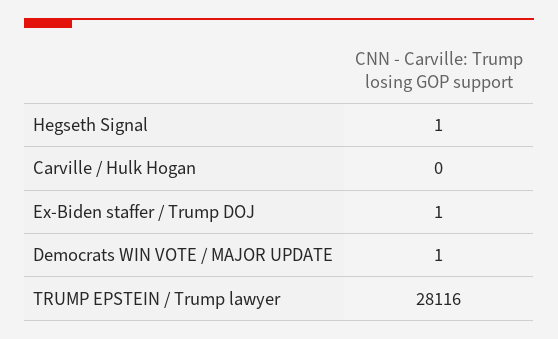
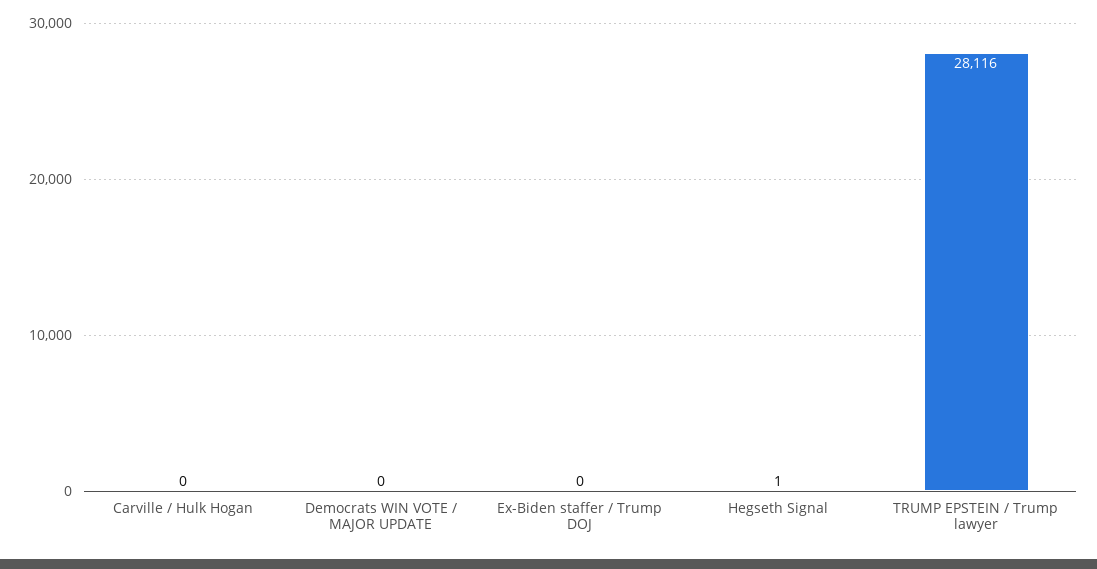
  {
    "Hegseth Signal": 1,
    "Carville / Hulk Hogan": 0,
-   "Ex-Biden staffer / Trump DOJ": 1,
+   "Ex-Biden staffer / Trump DOJ": 0,
-   "Democrats WIN VOTE / MAJOR UPDATE": 1,
+   "Democrats WIN VOTE / MAJOR UPDATE": 0,
    "TRUMP EPSTEIN / Trump lawyer": 28116
  }

